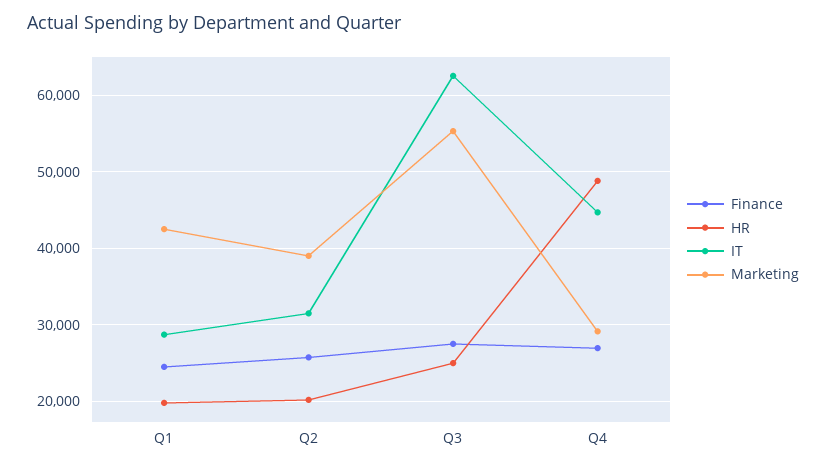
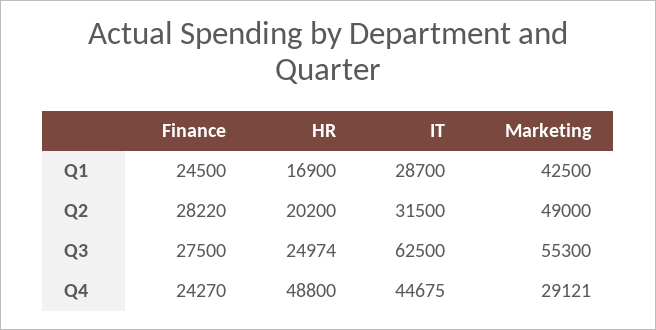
  {
    "Finance": {
      "Q1": 24500,
-     "Q2": 26000,
+     "Q2": 28220,
      "Q3": 27500,
-     "Q4": 27000
+     "Q4": 24270
    },
    "HR": {
-     "Q1": 20000,
+     "Q1": 16900,
      "Q2": 20200,
      "Q3": 24974,
      "Q4": 48800
    },
    "IT": {
      "Q1": 28700,
      "Q2": 31500,
      "Q3": 62500,
      "Q4": 44675
    },
    "Marketing": {
      "Q1": 42500,
-     "Q2": 39000,
+     "Q2": 49000,
      "Q3": 55300,
      "Q4": 29121
    }
  }

